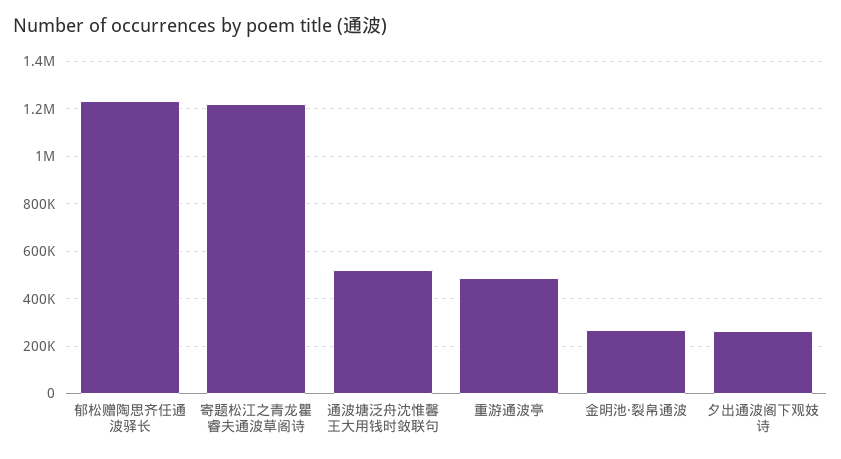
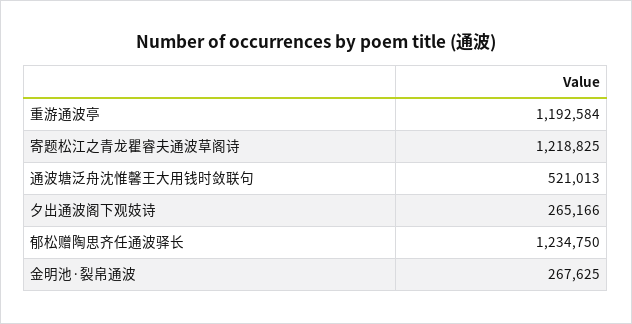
  {
    "郁松赠陶思齐任通波驿长": 1234750,
    "寄题松江之青龙瞿睿夫通波草阁诗": 1218825,
    "通波塘泛舟沈惟馨王大用钱时敛联句": 521013,
-   "重游通波亭": 500000,
+   "重游通波亭": 1192584,
    "金明池·裂帛通波": 267625,
    "夕出通波阁下观妓诗": 265166
  }

